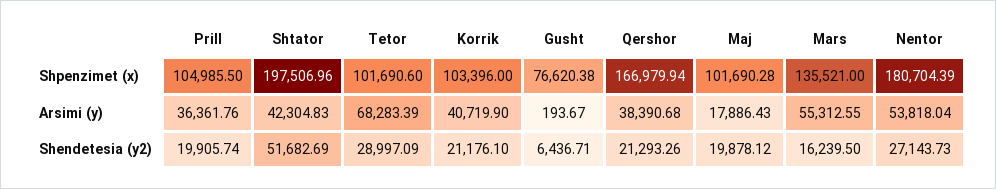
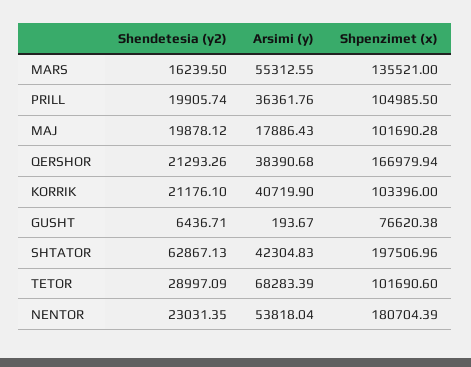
  {
    "Prill": {
      "Shpenzimet (x)": 104985.5,
      "Arsimi (y)": 36361.76,
      "Shendetesia (y2)": 19905.74
    },
    "Shtator": {
      "Shpenzimet (x)": 197506.96,
      "Arsimi (y)": 42304.83,
-     "Shendetesia (y2)": 51682.69
+     "Shendetesia (y2)": 62867.13
    },
    "Tetor": {
      "Shpenzimet (x)": 101690.6,
      "Arsimi (y)": 68283.39,
      "Shendetesia (y2)": 28997.09
    },
    "Korrik": {
      "Shpenzimet (x)": 103396,
      "Arsimi (y)": 40719.9,
      "Shendetesia (y2)": 21176.1
    },
    "Gusht": {
      "Shpenzimet (x)": 76620.38,
      "Arsimi (y)": 193.67,
      "Shendetesia (y2)": 6436.71
    },
    "Qershor": {
      "Shpenzimet (x)": 166979.94,
      "Arsimi (y)": 38390.68,
      "Shendetesia (y2)": 21293.26
    },
    "Maj": {
      "Shpenzimet (x)": 101690.28,
      "Arsimi (y)": 17886.43,
      "Shendetesia (y2)": 19878.12
    },
    "Mars": {
      "Shpenzimet (x)": 135521,
      "Arsimi (y)": 55312.55,
      "Shendetesia (y2)": 16239.5
    },
    "Nentor": {
      "Shpenzimet (x)": 180704.39,
      "Arsimi (y)": 53818.04,
-     "Shendetesia (y2)": 27143.73
+     "Shendetesia (y2)": 23031.35
    }
  }

